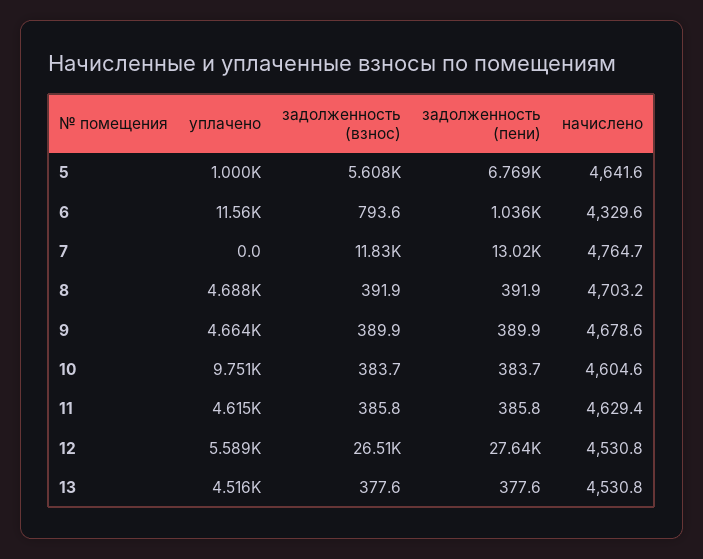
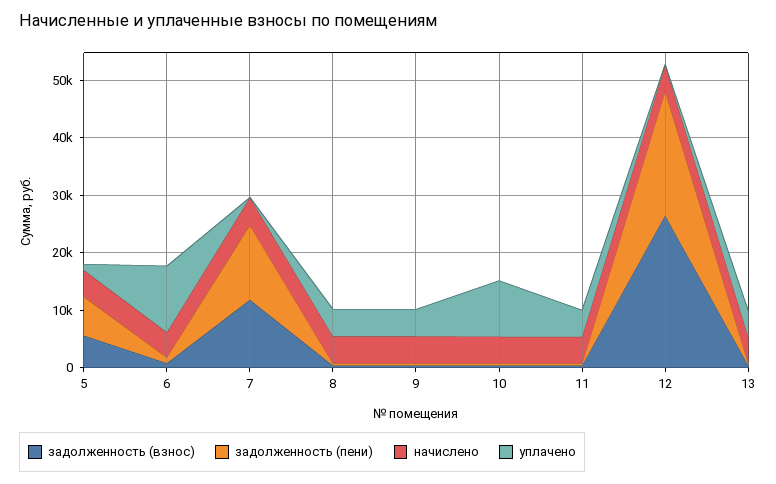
  {
    "уплачено": {
      "5": 1000,
      "6": 11560,
      "7": 0,
      "8": 4688,
      "9": 4664,
      "10": 9751,
      "11": 4615,
-     "12": 5589,
+     "12": 0,
      "13": 4516
    },
    "задолженность (взнос)": {
      "5": 5608,
      "6": 793.6,
      "7": 11830,
      "8": 391.9,
      "9": 389.9,
      "10": 383.7,
      "11": 385.8,
      "12": 26510,
      "13": 377.6
    },
    "задолженность (пени)": {
      "5": 6769,
      "6": 1036,
      "7": 13020,
      "8": 391.9,
      "9": 389.9,
      "10": 383.7,
      "11": 385.8,
-     "12": 27640,
+     "12": 22000,
      "13": 377.6
    },
    "начислено": {
      "5": 4641.6,
      "6": 4329.6,
      "7": 4764.7,
      "8": 4703.2,
      "9": 4678.6,
      "10": 4604.6,
      "11": 4629.4,
      "12": 4530.8,
      "13": 4530.8
    }
  }

